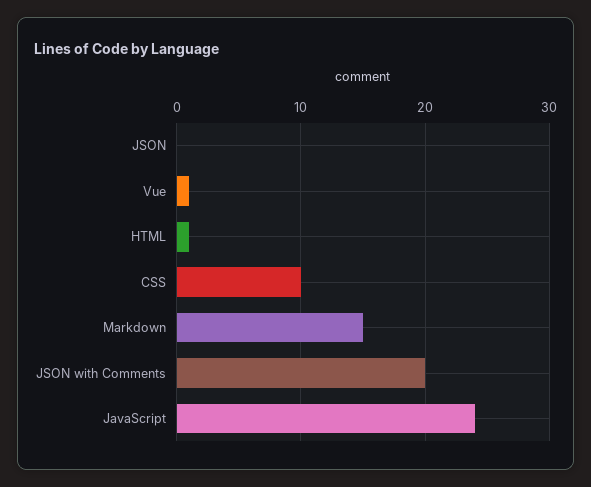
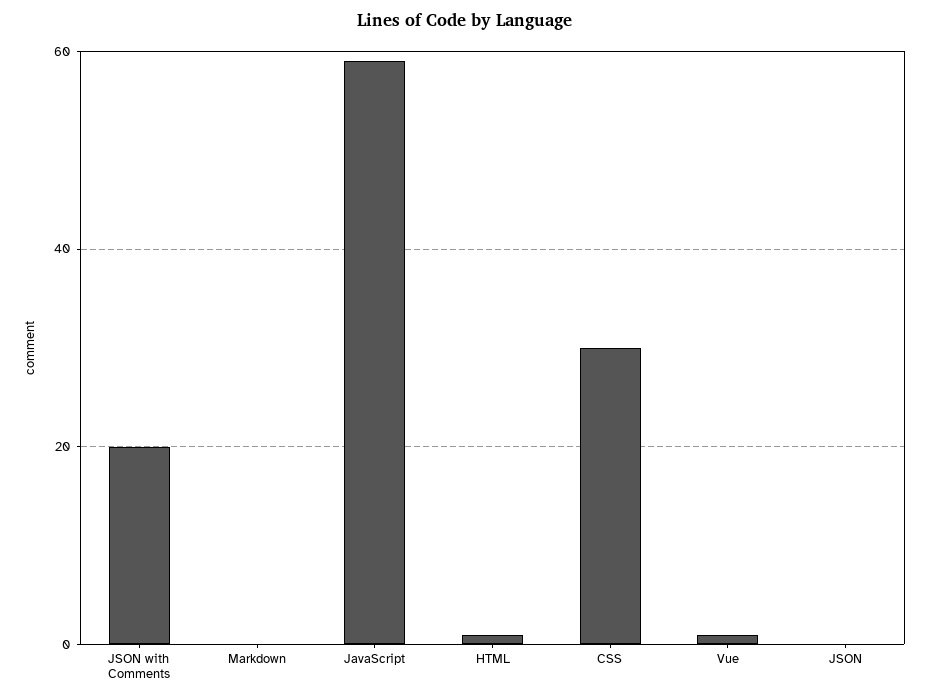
  {
    "JSON": 0,
    "Vue": 1,
    "HTML": 1,
-   "CSS": 10,
+   "CSS": 30,
-   "Markdown": 15,
+   "Markdown": 0,
    "JSON with Comments": 20,
-   "JavaScript": 24
+   "JavaScript": 60
  }

